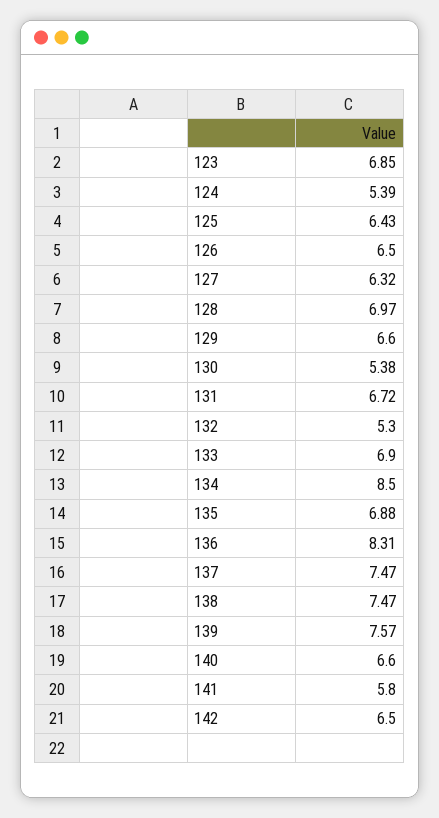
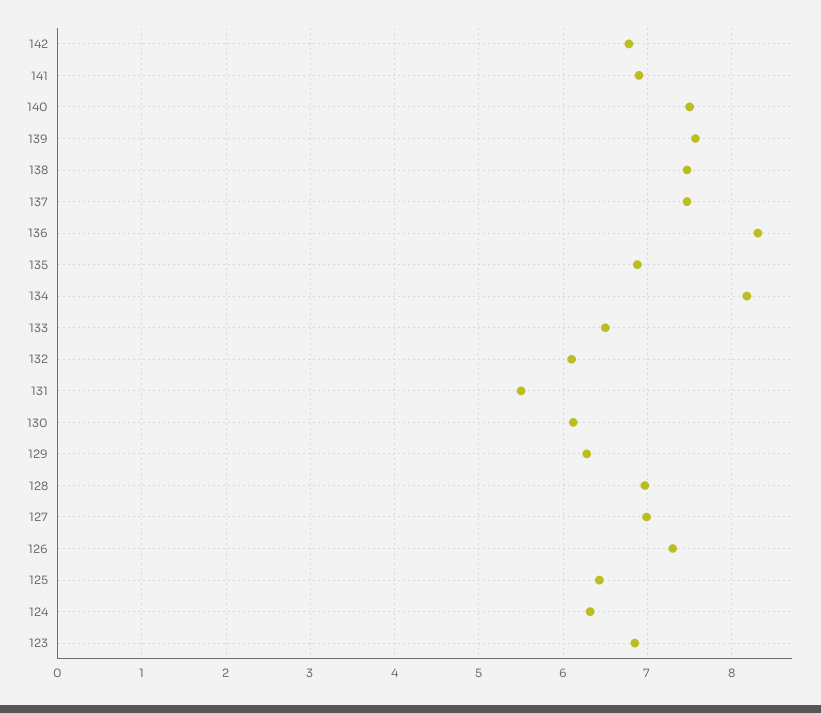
  {
    "123": 6.85,
-   "124": 5.39,
+   "124": 6.3,
    "125": 6.43,
-   "126": 6.5,
+   "126": 7.3,
-   "127": 6.32,
+   "127": 7,
    "128": 6.97,
-   "129": 6.6,
+   "129": 6.3,
-   "130": 5.38,
+   "130": 6.1,
-   "131": 6.72,
+   "131": 5.5,
-   "132": 5.3,
+   "132": 6.1,
-   "133": 6.9,
+   "133": 6.5,
-   "134": 8.5,
+   "134": 8.2,
    "135": 6.88,
    "136": 8.31,
    "137": 7.47,
    "138": 7.47,
    "139": 7.57,
-   "140": 6.6,
+   "140": 7.5,
-   "141": 5.8,
+   "141": 6.9,
-   "142": 6.5
+   "142": 6.8
  }

